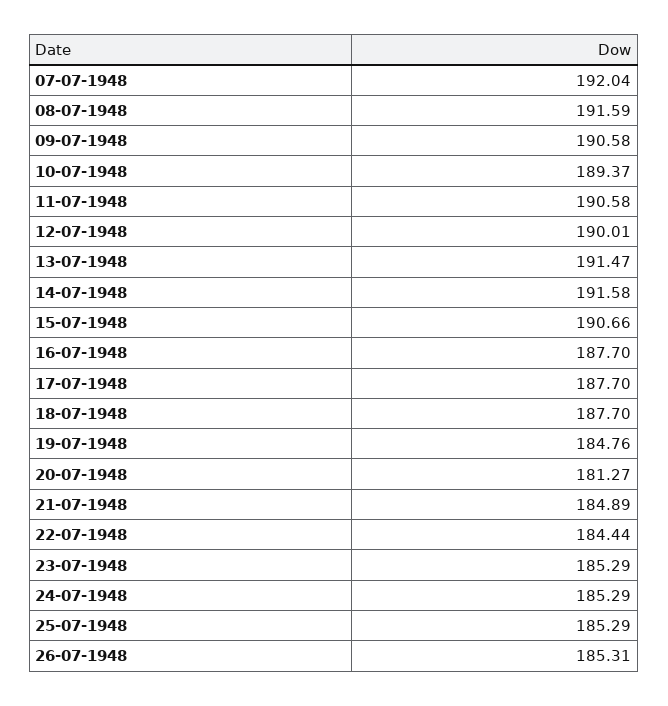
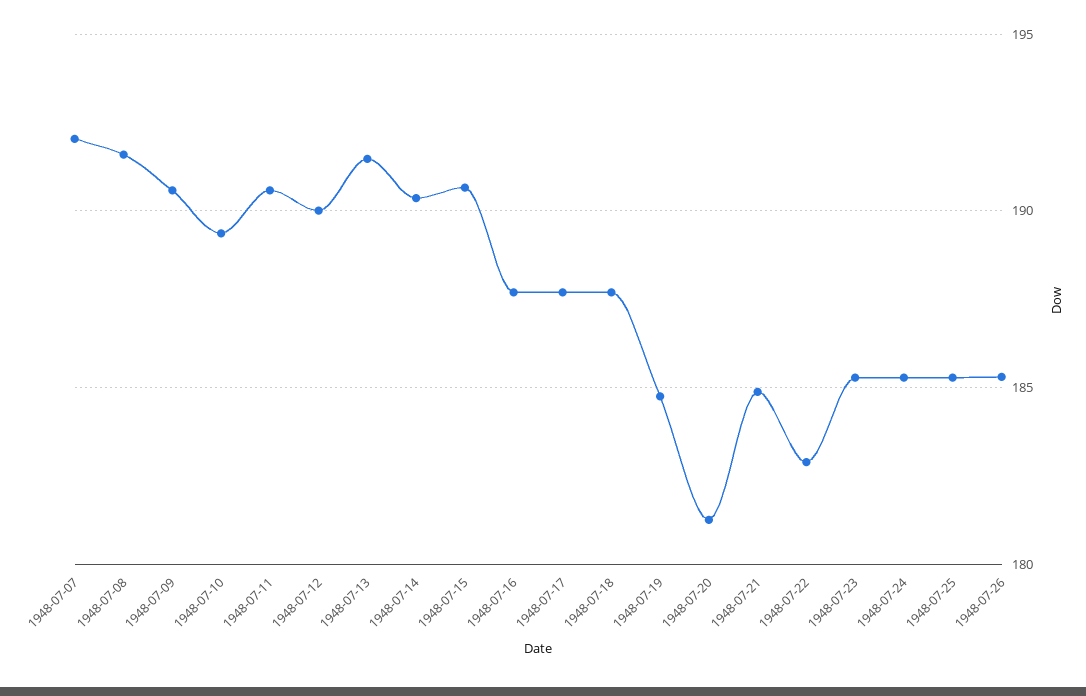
  {
    "07-07-1948": 192.04,
    "08-07-1948": 191.59,
    "09-07-1948": 190.58,
    "10-07-1948": 189.37,
    "11-07-1948": 190.58,
    "12-07-1948": 190.01,
    "13-07-1948": 191.47,
-   "14-07-1948": 191.58,
+   "14-07-1948": 190.5,
    "15-07-1948": 190.66,
    "16-07-1948": 187.7,
    "17-07-1948": 187.7,
    "18-07-1948": 187.7,
    "19-07-1948": 184.76,
    "20-07-1948": 181.27,
    "21-07-1948": 184.89,
-   "22-07-1948": 184.44,
+   "22-07-1948": 183,
    "23-07-1948": 185.29,
    "24-07-1948": 185.29,
    "25-07-1948": 185.29,
    "26-07-1948": 185.31
  }

